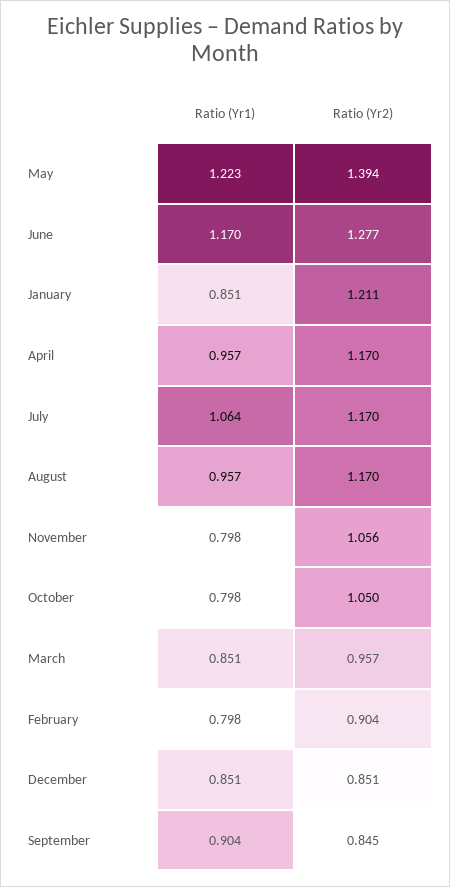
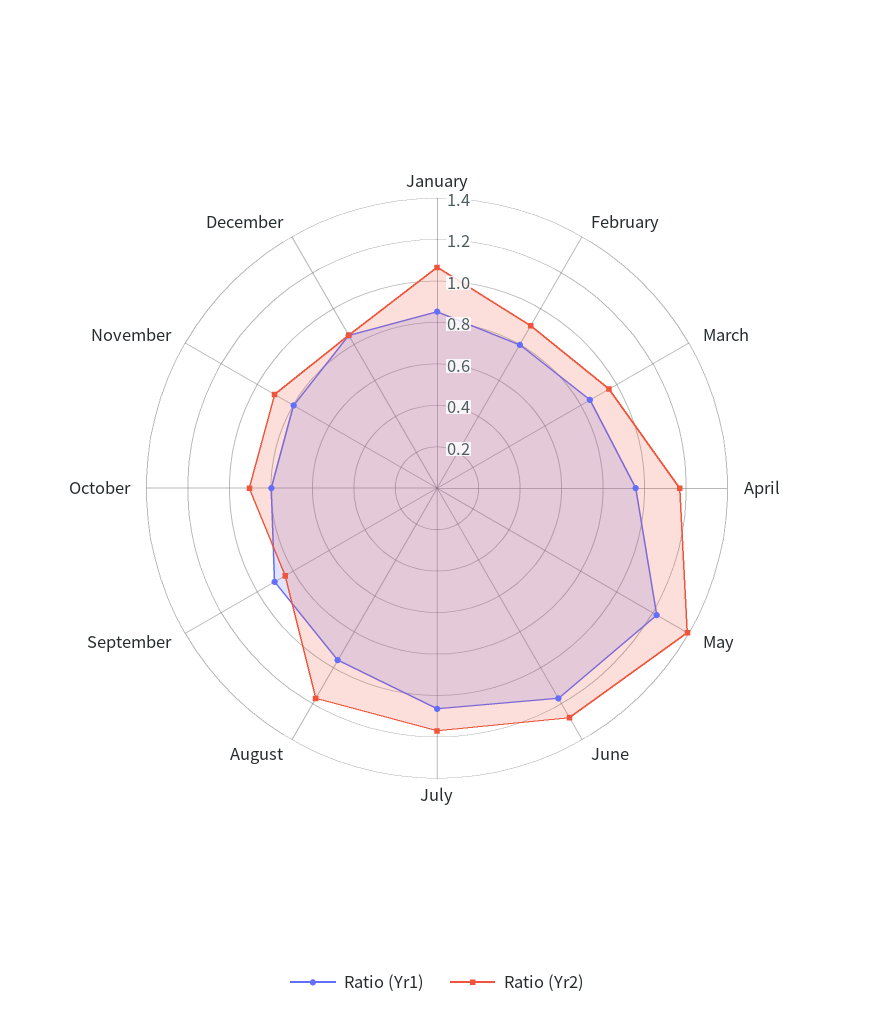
  {
    "Ratio (Yr1)": {
      "May": 1.223,
      "June": 1.17,
      "January": 0.851,
      "April": 0.957,
      "July": 1.064,
      "August": 0.957,
      "November": 0.798,
      "October": 0.798,
      "March": 0.851,
      "February": 0.798,
      "December": 0.851,
      "September": 0.904
    },
    "Ratio (Yr2)": {
      "May": 1.394,
      "June": 1.277,
-     "January": 1.211,
+     "January": 1.05,
      "April": 1.17,
      "July": 1.17,
      "August": 1.17,
-     "November": 1.056,
+     "November": 0.9,
-     "October": 1.05,
+     "October": 0.9,
      "March": 0.957,
      "February": 0.904,
      "December": 0.851,
      "September": 0.845
    }
  }

